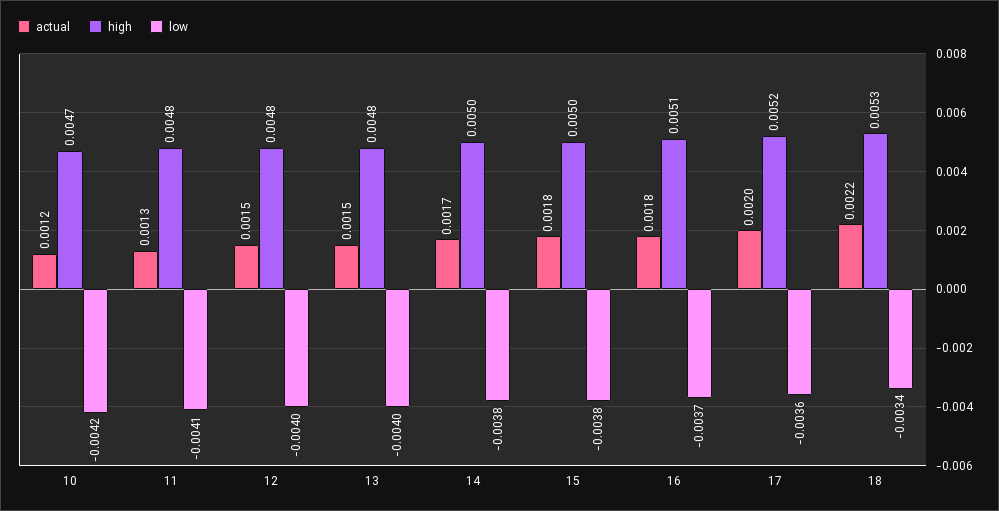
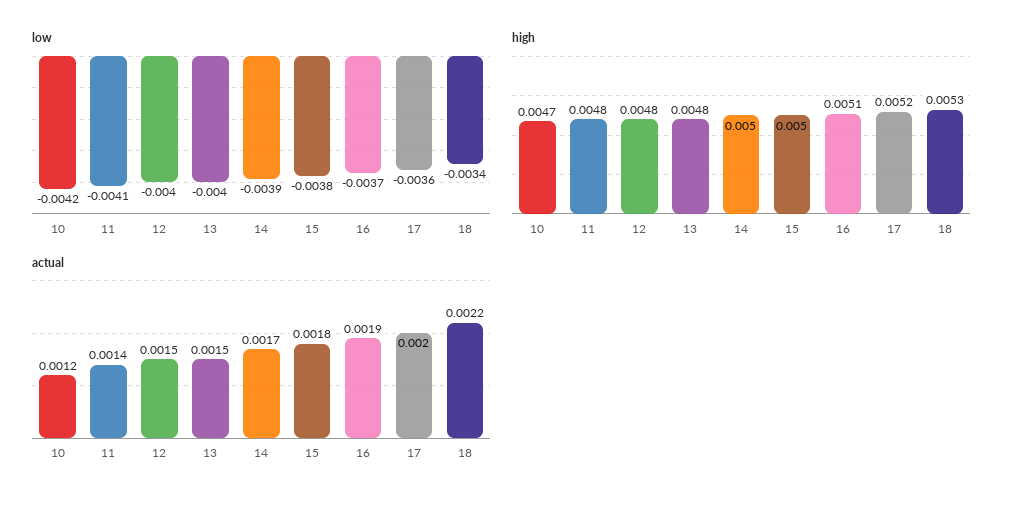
  {
    "actual": {
      "10": 0.0012,
-     "11": 0.0013,
+     "11": 0.0014,
      "12": 0.0015,
      "13": 0.0015,
      "14": 0.0017,
      "15": 0.0018,
-     "16": 0.0018,
+     "16": 0.0019,
      "17": 0.002,
      "18": 0.0022
    },
    "high": {
      "10": 0.0047,
      "11": 0.0048,
      "12": 0.0048,
      "13": 0.0048,
      "14": 0.005,
      "15": 0.005,
      "16": 0.0051,
      "17": 0.0052,
      "18": 0.0053
    },
    "low": {
      "10": -0.0042,
      "11": -0.0041,
      "12": -0.004,
      "13": -0.004,
-     "14": -0.0038,
+     "14": -0.0039,
      "15": -0.0038,
      "16": -0.0037,
      "17": -0.0036,
      "18": -0.0034
    }
  }

